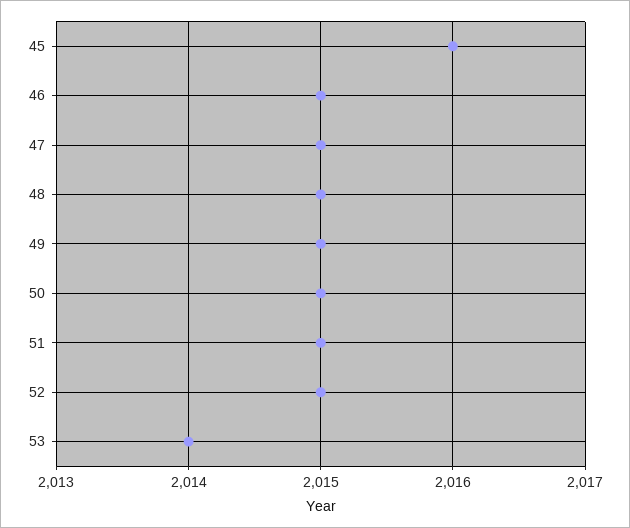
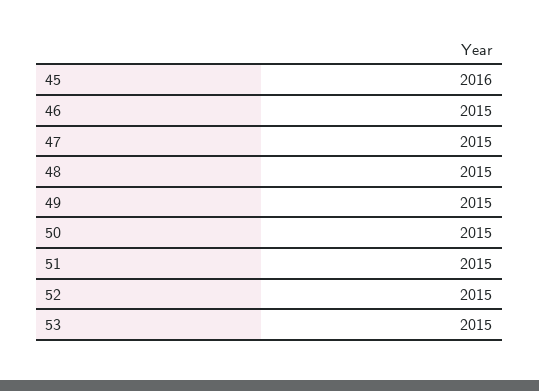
  {
    "45": 2016,
    "46": 2015,
    "47": 2015,
    "48": 2015,
    "49": 2015,
    "50": 2015,
    "51": 2015,
    "52": 2015,
-   "53": 2014
+   "53": 2015
  }

